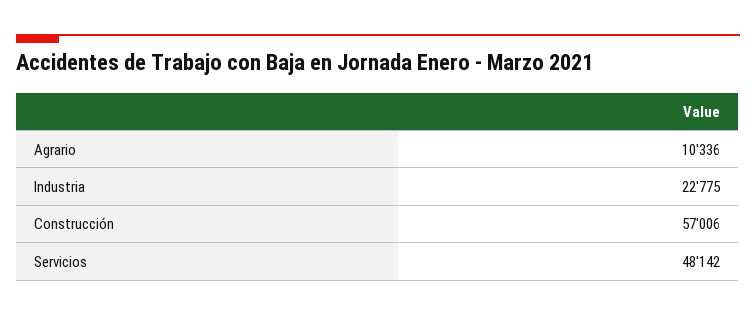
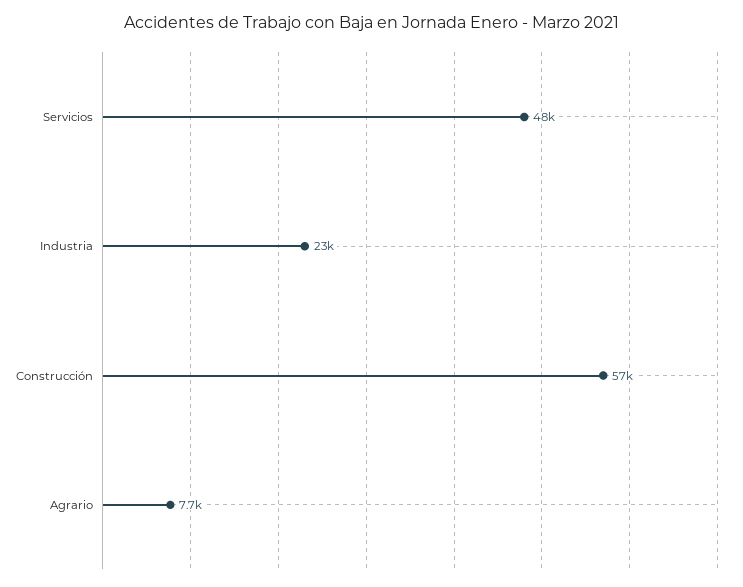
  {
-   "Agrario": 10336,
+   "Agrario": 7700,
    "Industria": 22775,
    "Construcción": 57006,
    "Servicios": 48142
  }

